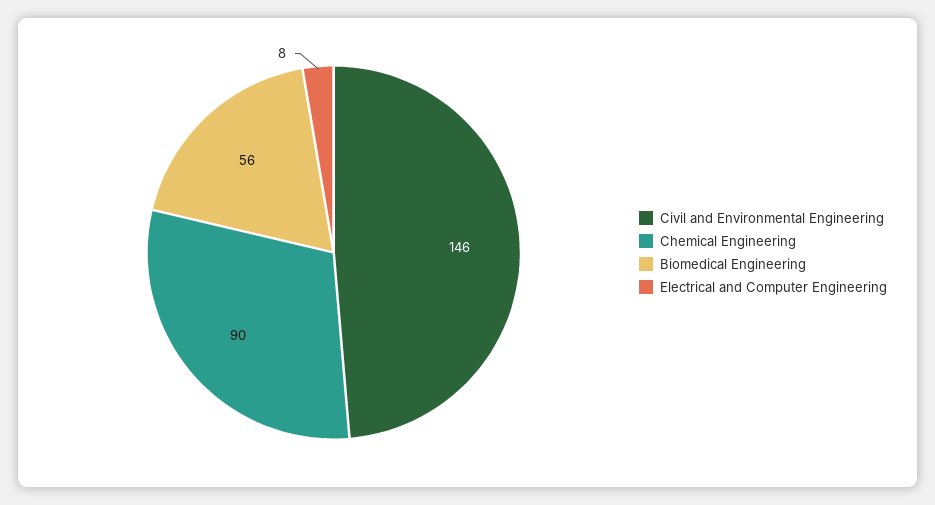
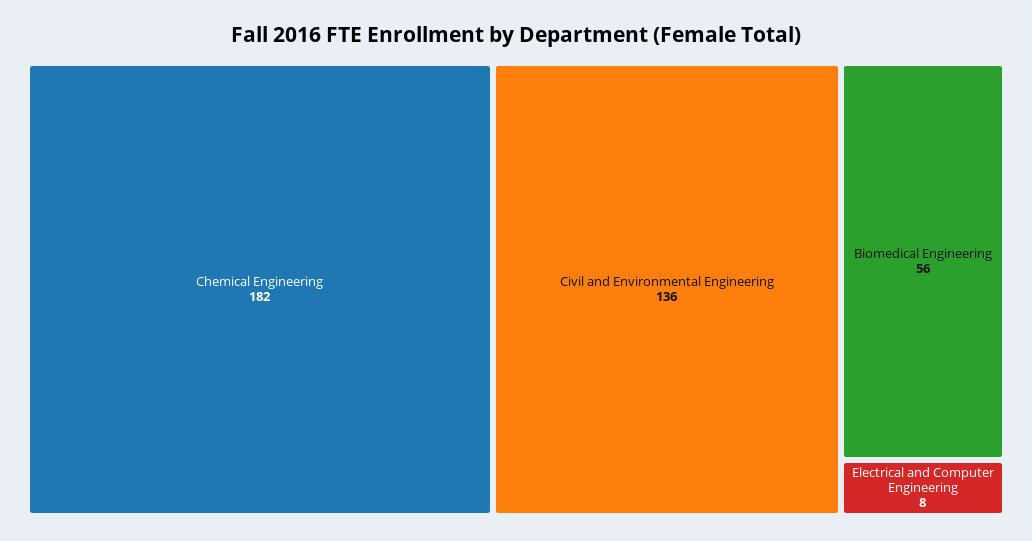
  {
-   "Civil and Environmental Engineering": 146,
+   "Civil and Environmental Engineering": 136,
-   "Chemical Engineering": 90,
+   "Chemical Engineering": 182,
    "Biomedical Engineering": 56,
    "Electrical and Computer Engineering": 8
  }

